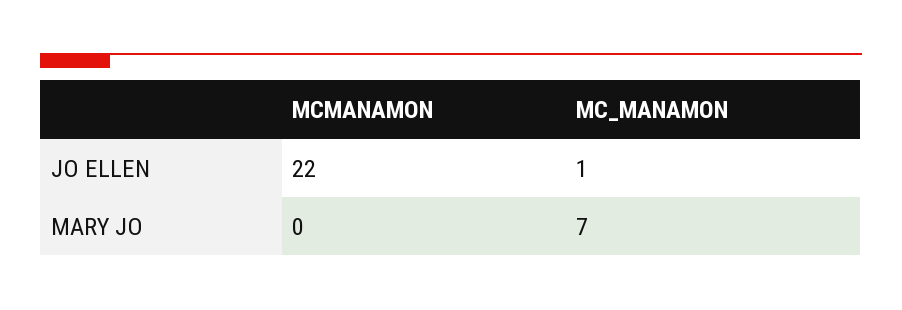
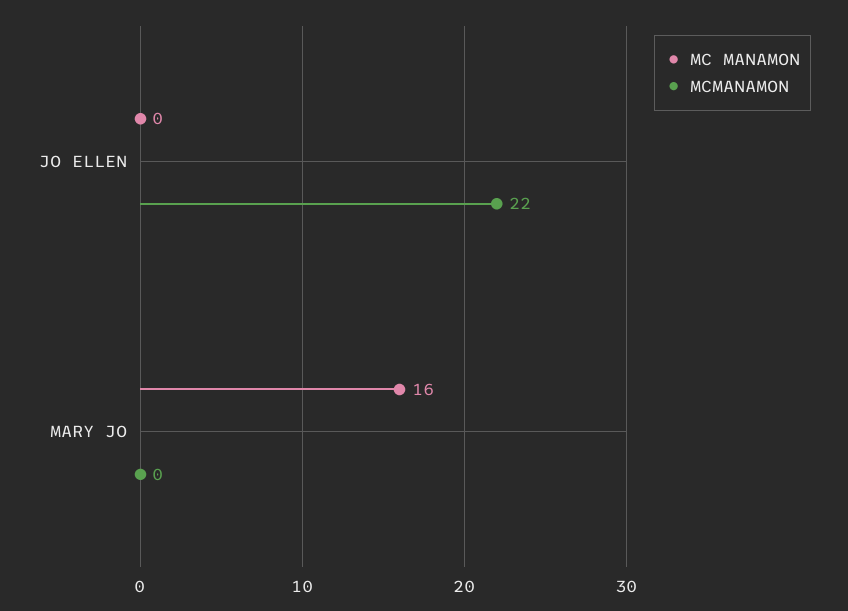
  {
    "MCMANAMON": {
      "JO ELLEN": 22,
      "MARY JO": 0
    },
    "MC_MANAMON": {
-     "JO ELLEN": 1,
+     "JO ELLEN": 0,
-     "MARY JO": 7
+     "MARY JO": 16
    }
  }

